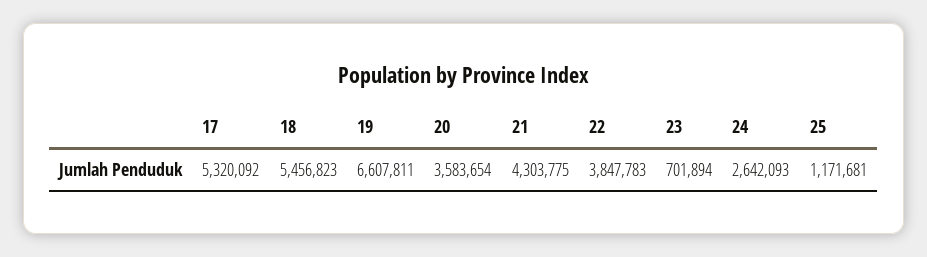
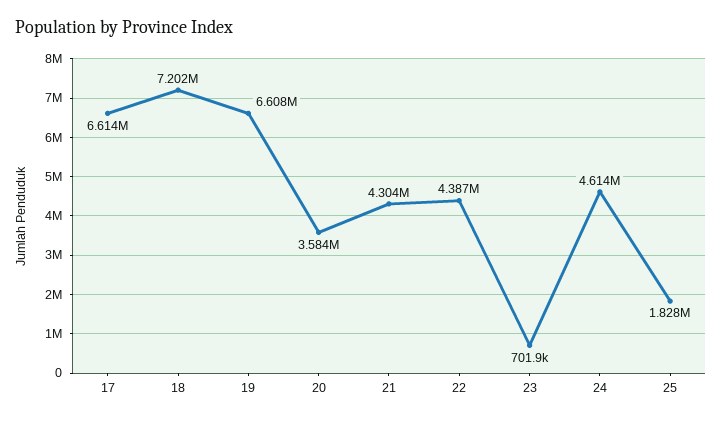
  {
-   "17": 5320092,
+   "17": 6614000,
-   "18": 5456823,
+   "18": 7202000,
    "19": 6607811,
    "20": 3583654,
    "21": 4303775,
-   "22": 3847783,
+   "22": 4387000,
    "23": 701894,
-   "24": 2642093,
+   "24": 4614000,
-   "25": 1171681
+   "25": 1828000
  }

